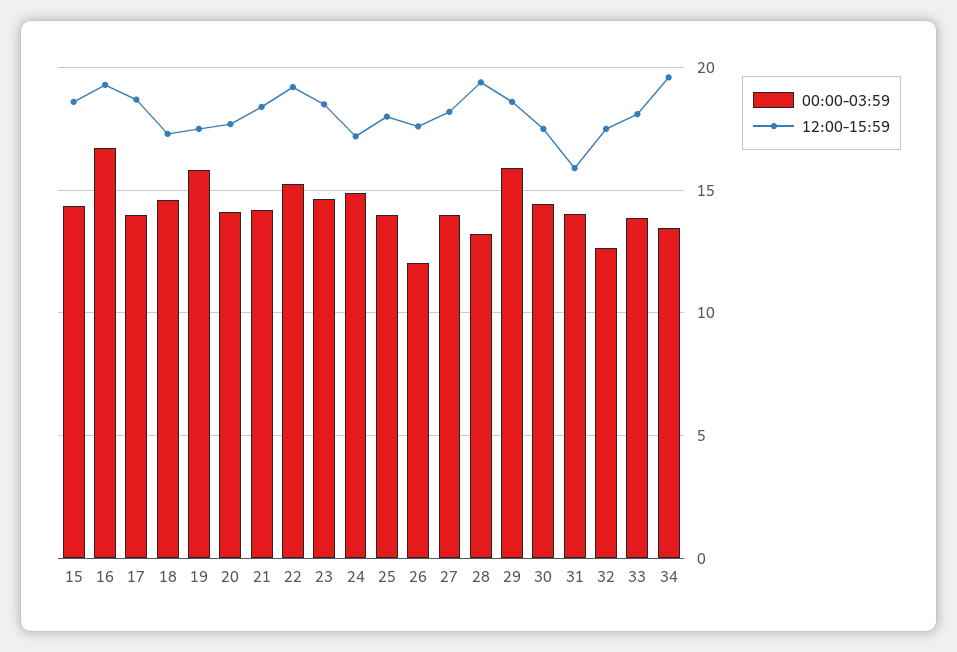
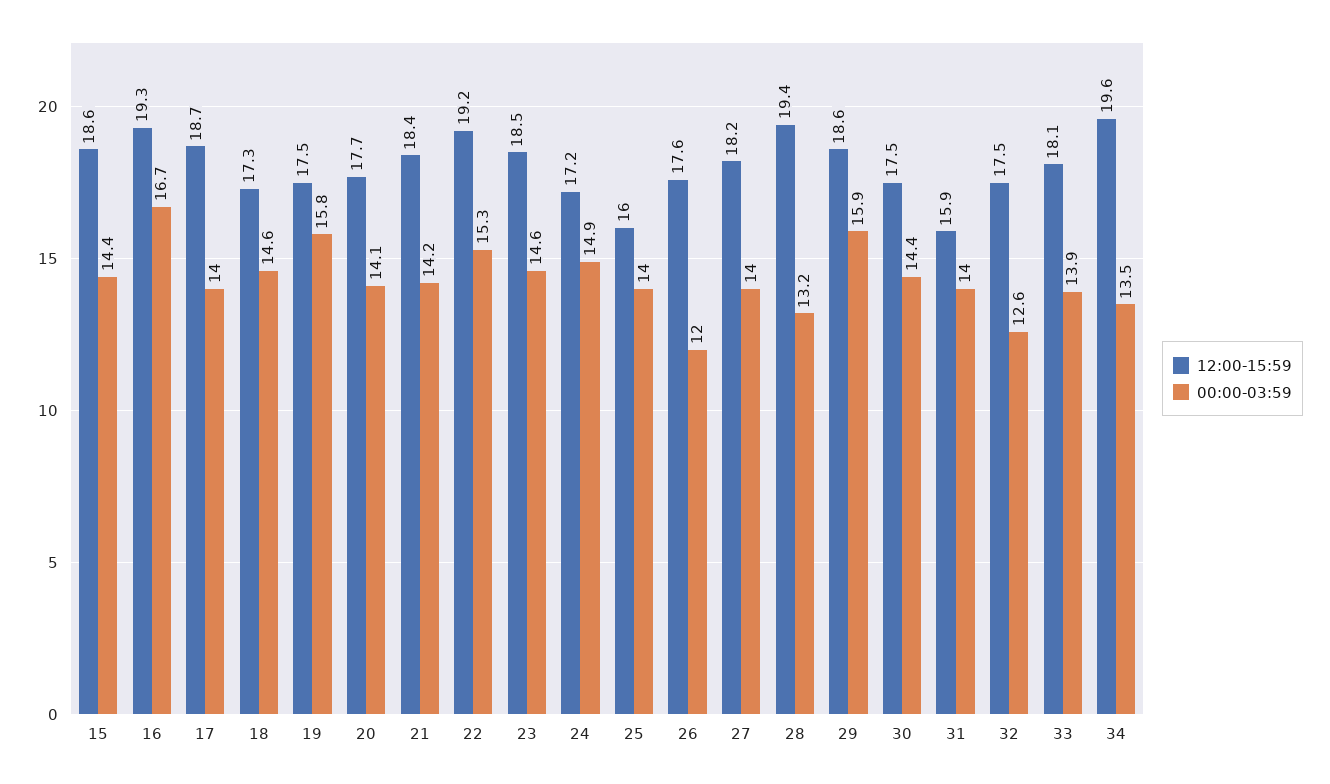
  {
    "00:00-03:59": {
      "15": 14.4,
      "16": 16.7,
      "17": 14,
      "18": 14.6,
      "19": 15.8,
      "20": 14.1,
      "21": 14.2,
      "22": 15.3,
      "23": 14.6,
      "24": 14.9,
      "25": 14,
      "26": 12,
      "27": 14,
      "28": 13.2,
      "29": 15.9,
      "30": 14.4,
      "31": 14,
      "32": 12.6,
      "33": 13.9,
      "34": 13.5
    },
    "12:00-15:59": {
      "15": 18.6,
      "16": 19.3,
      "17": 18.7,
      "18": 17.3,
      "19": 17.5,
      "20": 17.7,
      "21": 18.4,
      "22": 19.2,
      "23": 18.5,
      "24": 17.2,
-     "25": 18,
+     "25": 16,
      "26": 17.6,
      "27": 18.2,
      "28": 19.4,
      "29": 18.6,
      "30": 17.5,
      "31": 15.9,
      "32": 17.5,
      "33": 18.1,
      "34": 19.6
    }
  }

